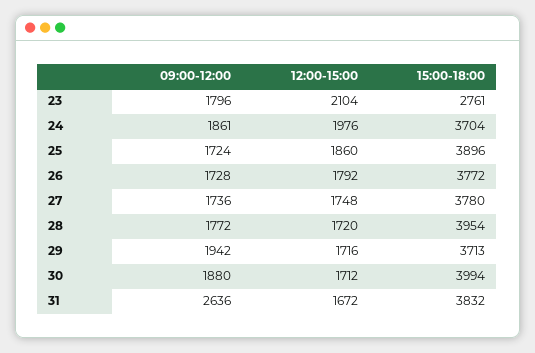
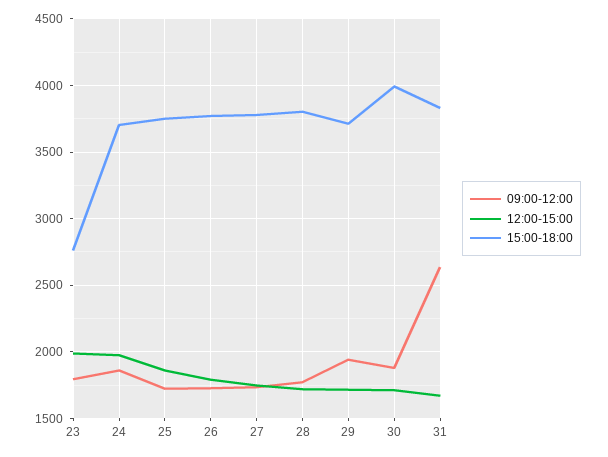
  {
    "09:00-12:00": {
      "23": 1796,
      "24": 1861,
      "25": 1724,
      "26": 1728,
      "27": 1736,
      "28": 1772,
      "29": 1942,
      "30": 1880,
      "31": 2636
    },
    "12:00-15:00": {
-     "23": 2104,
+     "23": 2000,
      "24": 1976,
      "25": 1860,
      "26": 1792,
      "27": 1748,
      "28": 1720,
      "29": 1716,
      "30": 1712,
      "31": 1672
    },
    "15:00-18:00": {
      "23": 2761,
      "24": 3704,
-     "25": 3896,
+     "25": 3750,
      "26": 3772,
      "27": 3780,
-     "28": 3954,
+     "28": 3800,
      "29": 3713,
      "30": 3994,
      "31": 3832
    }
  }

